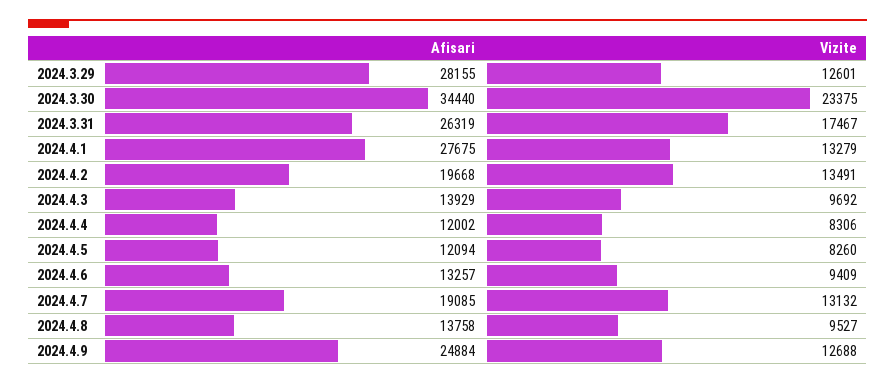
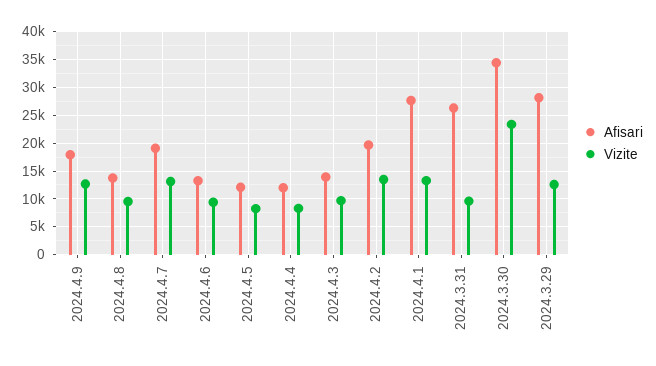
  {
    "Afisari": {
      "2024.3.29": 28155,
      "2024.3.30": 34440,
      "2024.3.31": 26319,
      "2024.4.1": 27675,
      "2024.4.2": 19668,
      "2024.4.3": 13929,
      "2024.4.4": 12002,
      "2024.4.5": 12094,
      "2024.4.6": 13257,
      "2024.4.7": 19085,
      "2024.4.8": 13758,
-     "2024.4.9": 24884
+     "2024.4.9": 17500
    },
    "Vizite": {
      "2024.3.29": 12601,
      "2024.3.30": 23375,
-     "2024.3.31": 17467,
+     "2024.3.31": 10000,
      "2024.4.1": 13279,
      "2024.4.2": 13491,
      "2024.4.3": 9692,
      "2024.4.4": 8306,
      "2024.4.5": 8260,
      "2024.4.6": 9409,
      "2024.4.7": 13132,
      "2024.4.8": 9527,
      "2024.4.9": 12688
    }
  }

